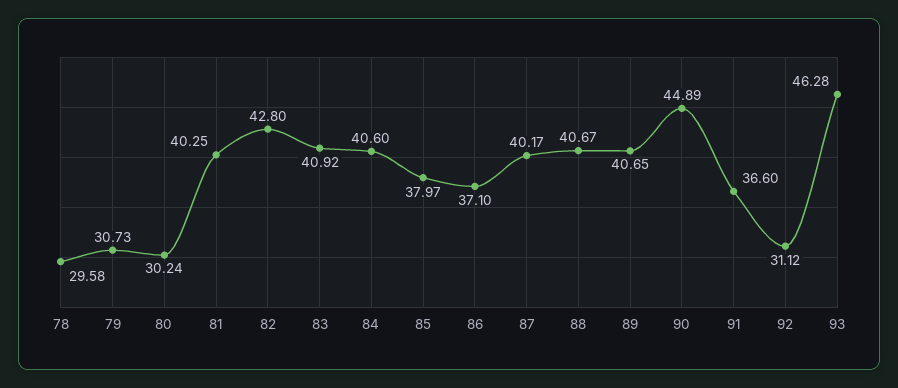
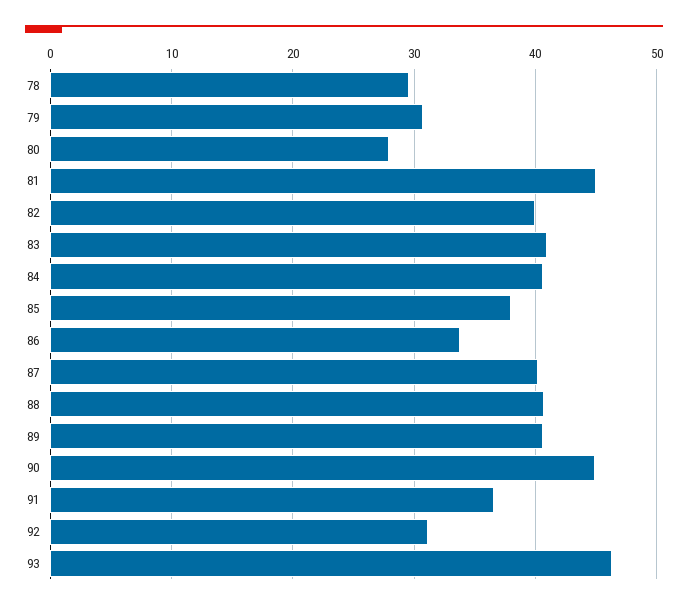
  {
    "78": 29.58,
    "79": 30.73,
-   "80": 30.24,
+   "80": 28,
-   "81": 40.25,
+   "81": 45,
-   "82": 42.8,
+   "82": 40,
    "83": 40.92,
    "84": 40.6,
    "85": 37.97,
-   "86": 37.1,
+   "86": 34,
    "87": 40.17,
    "88": 40.67,
    "89": 40.65,
    "90": 44.89,
    "91": 36.6,
    "92": 31.12,
    "93": 46.28
  }

